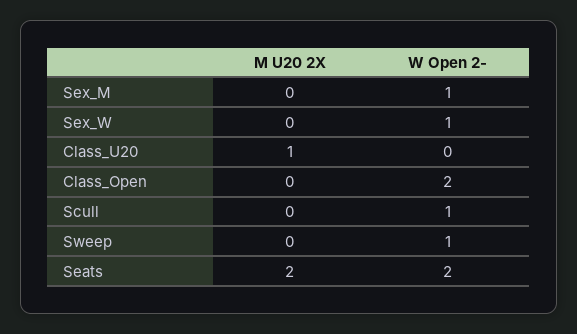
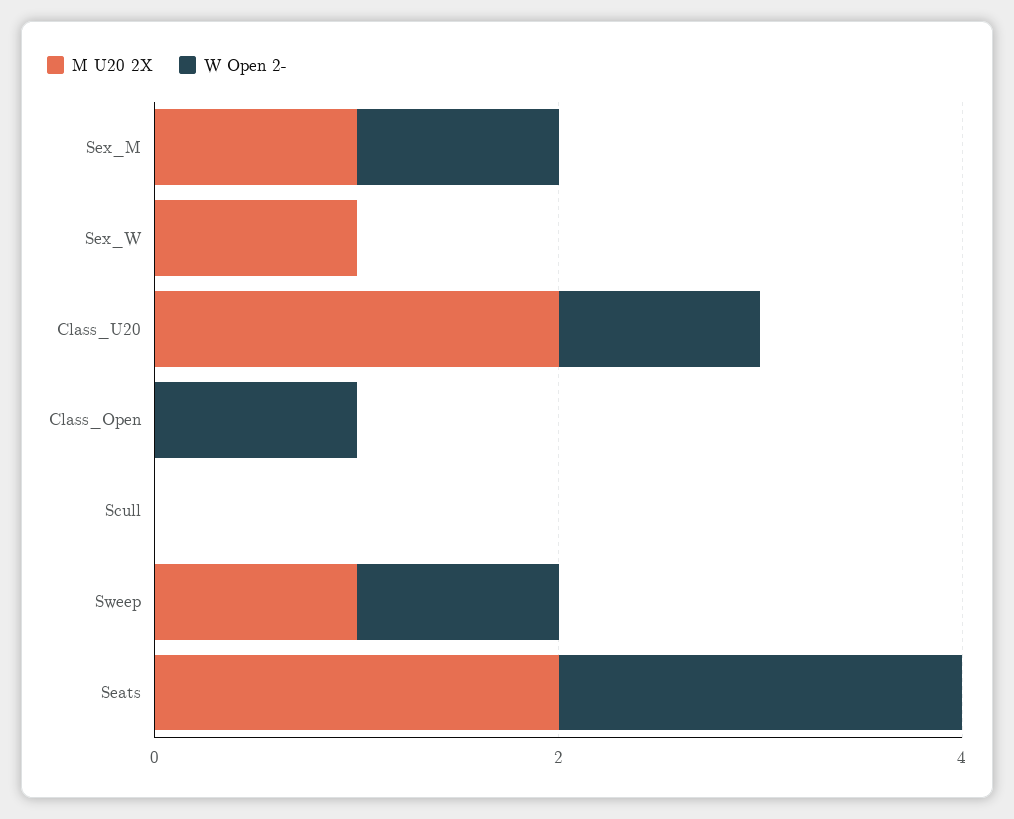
  {
    "M U20 2X": {
-     "Sex_M": 0,
+     "Sex_M": 1,
-     "Sex_W": 0,
+     "Sex_W": 1,
-     "Class_U20": 1,
+     "Class_U20": 2,
      "Class_Open": 0,
      "Scull": 0,
-     "Sweep": 0,
+     "Sweep": 1,
      "Seats": 2
    },
    "W Open 2-": {
      "Sex_M": 1,
-     "Sex_W": 1,
+     "Sex_W": 0,
-     "Class_U20": 0,
+     "Class_U20": 1,
-     "Class_Open": 2,
+     "Class_Open": 1,
-     "Scull": 1,
+     "Scull": 0,
      "Sweep": 1,
      "Seats": 2
    }
  }

